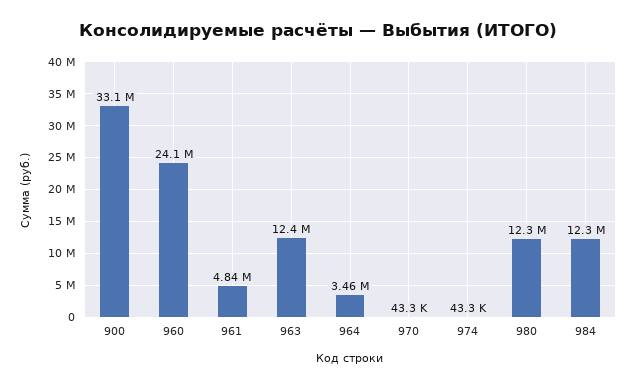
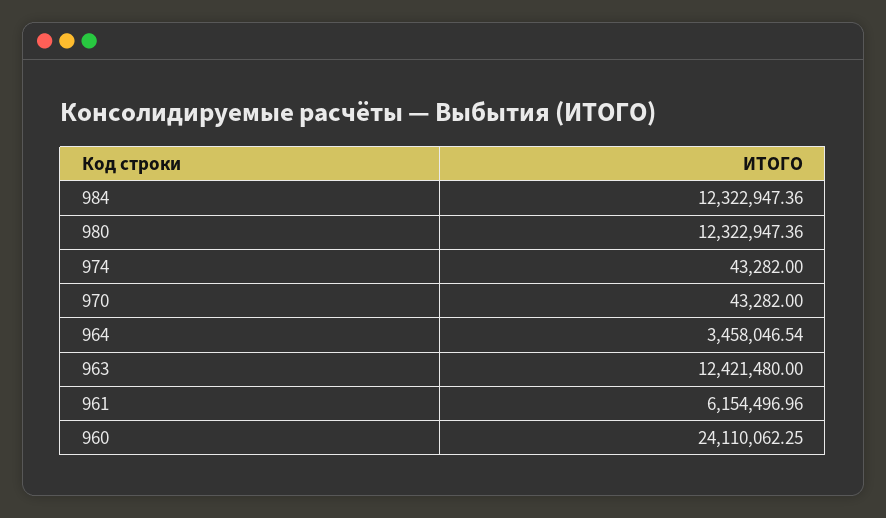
  {
-   "900": 33100000,
    "960": 24110062.25,
-   "961": 4840000,
+   "961": 6154496.96,
    "963": 12421480,
    "964": 3458046.54,
    "970": 43282,
    "974": 43282,
    "980": 12322947.36,
    "984": 12322947.36
  }

